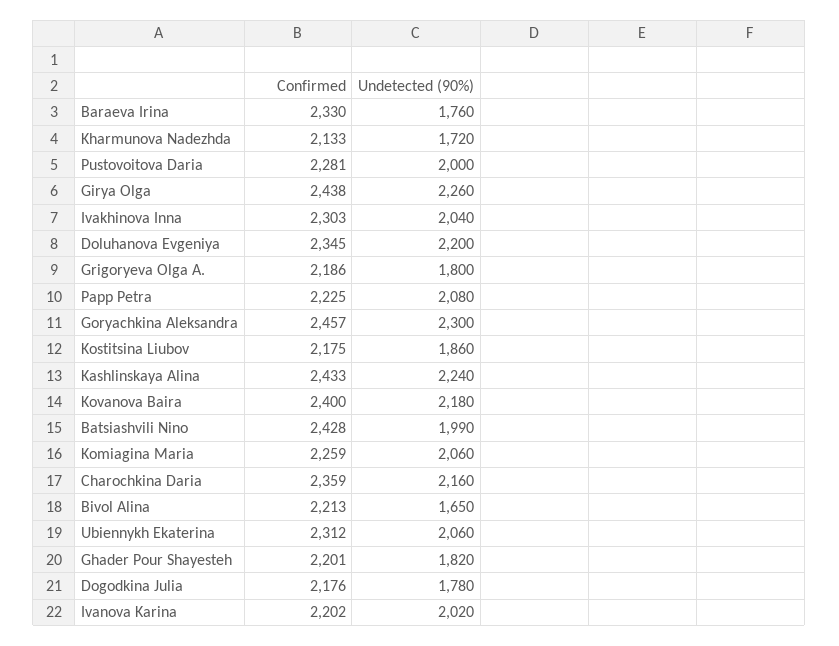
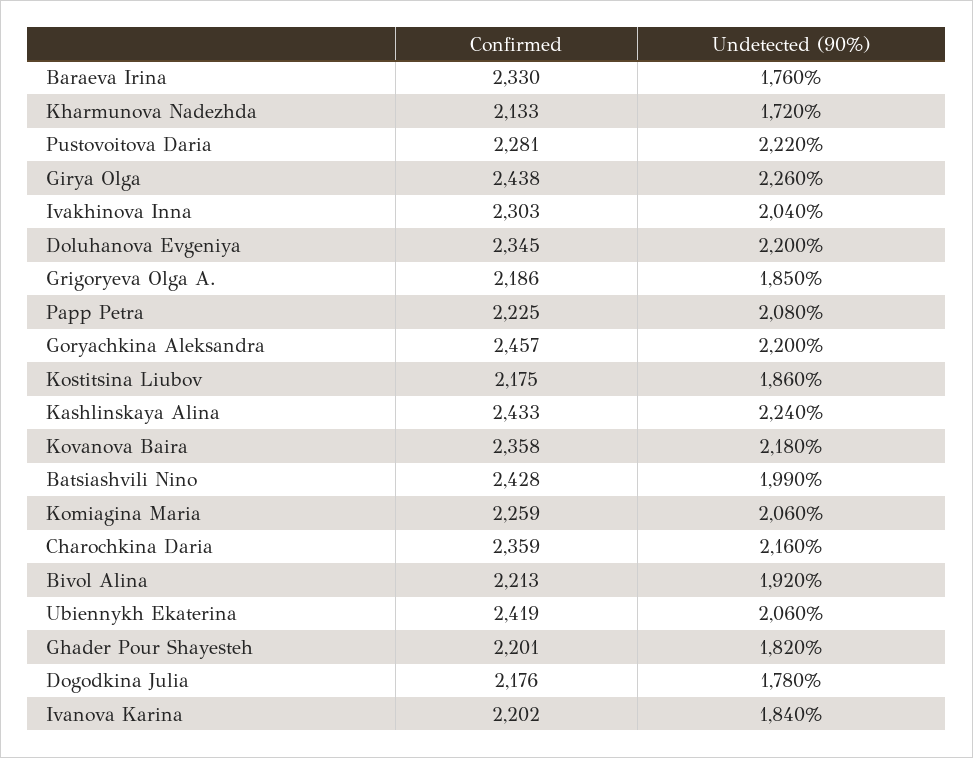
  {
    "Confirmed": {
      "Baraeva Irina": 2330,
      "Kharmunova Nadezhda": 2133,
      "Pustovoitova Daria": 2281,
      "Girya Olga": 2438,
      "Ivakhinova Inna": 2303,
      "Doluhanova Evgeniya": 2345,
      "Grigoryeva Olga A.": 2186,
      "Papp Petra": 2225,
      "Goryachkina Aleksandra": 2457,
      "Kostitsina Liubov": 2175,
      "Kashlinskaya Alina": 2433,
-     "Kovanova Baira": 2400,
+     "Kovanova Baira": 2358,
      "Batsiashvili Nino": 2428,
      "Komiagina Maria": 2259,
      "Charochkina Daria": 2359,
      "Bivol Alina": 2213,
-     "Ubiennykh Ekaterina": 2312,
+     "Ubiennykh Ekaterina": 2419,
      "Ghader Pour Shayesteh": 2201,
      "Dogodkina Julia": 2176,
      "Ivanova Karina": 2202
    },
    "Undetected (90%)": {
      "Baraeva Irina": 1760,
      "Kharmunova Nadezhda": 1720,
-     "Pustovoitova Daria": 2000,
+     "Pustovoitova Daria": 2220,
      "Girya Olga": 2260,
      "Ivakhinova Inna": 2040,
      "Doluhanova Evgeniya": 2200,
-     "Grigoryeva Olga A.": 1800,
+     "Grigoryeva Olga A.": 1850,
      "Papp Petra": 2080,
-     "Goryachkina Aleksandra": 2300,
+     "Goryachkina Aleksandra": 2200,
      "Kostitsina Liubov": 1860,
      "Kashlinskaya Alina": 2240,
      "Kovanova Baira": 2180,
      "Batsiashvili Nino": 1990,
      "Komiagina Maria": 2060,
      "Charochkina Daria": 2160,
-     "Bivol Alina": 1650,
+     "Bivol Alina": 1920,
      "Ubiennykh Ekaterina": 2060,
      "Ghader Pour Shayesteh": 1820,
      "Dogodkina Julia": 1780,
-     "Ivanova Karina": 2020
+     "Ivanova Karina": 1840
    }
  }

